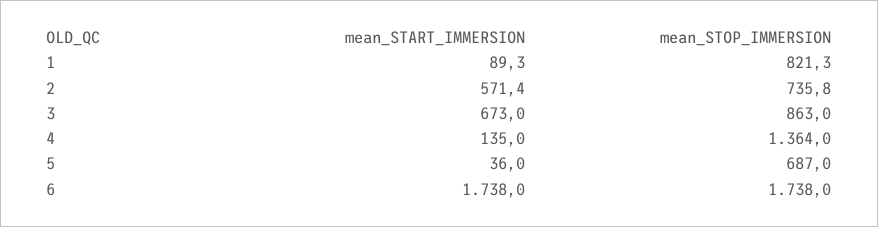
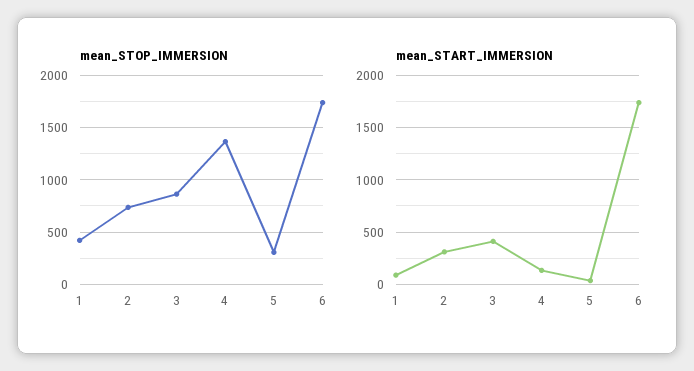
  {
    "mean_START_IMMERSION": {
      "1": 89.3,
-     "2": 571.4,
+     "2": 300,
-     "3": 673,
+     "3": 400,
      "4": 135,
      "5": 36,
      "6": 1738
    },
    "mean_STOP_IMMERSION": {
-     "1": 821.3,
+     "1": 400,
      "2": 735.8,
      "3": 863,
      "4": 1364,
-     "5": 687,
+     "5": 300,
      "6": 1738
    }
  }

